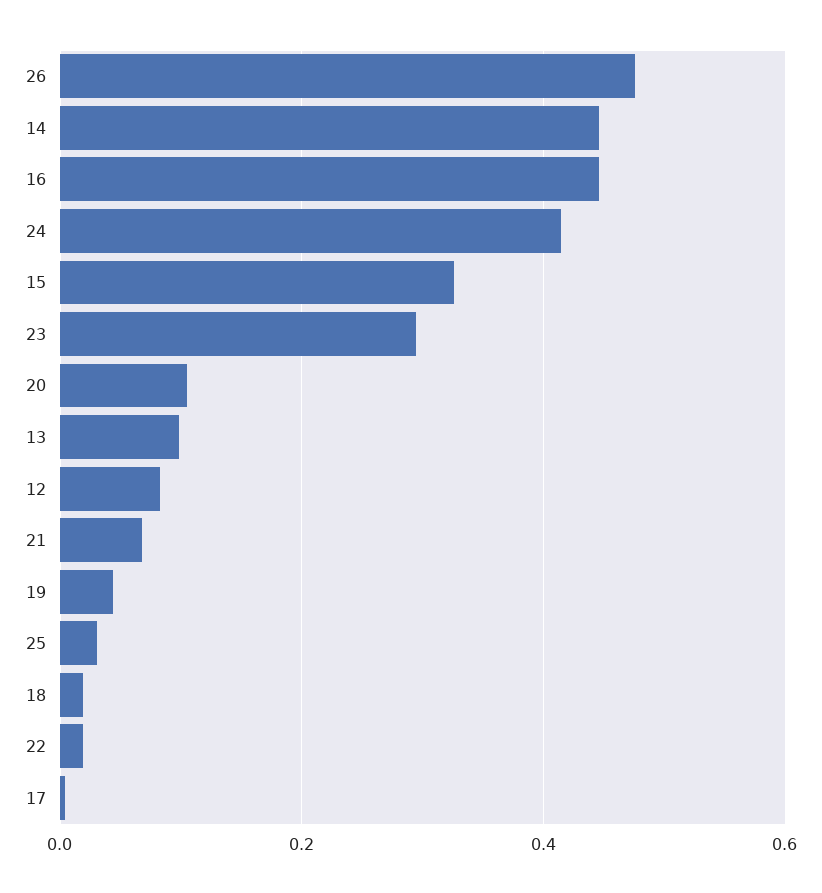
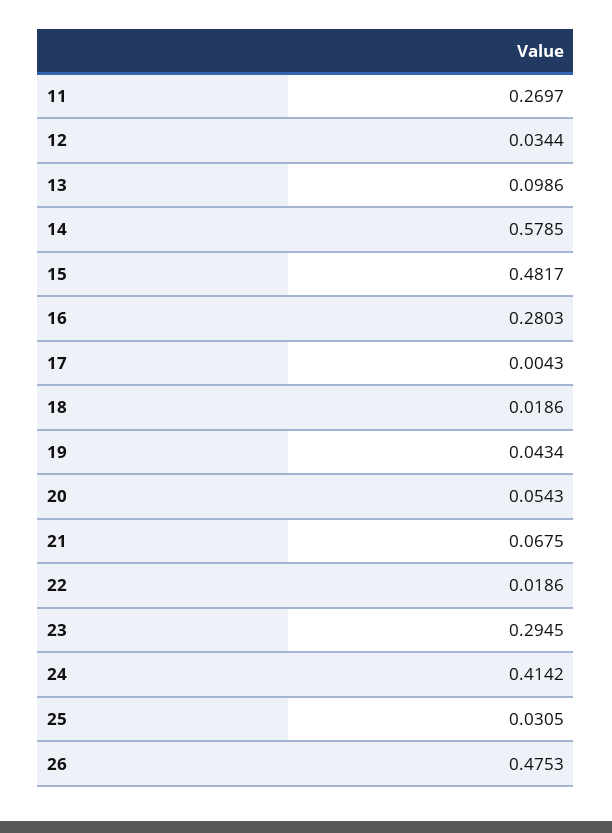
  {
    "26": 0.4753,
-   "14": 0.44,
+   "14": 0.5785,
-   "16": 0.44,
+   "16": 0.2803,
    "24": 0.4142,
-   "15": 0.32,
+   "15": 0.4817,
    "23": 0.2945,
-   "20": 0.1,
+   "20": 0.0543,
    "13": 0.0986,
-   "12": 0.08,
+   "12": 0.0344,
    "21": 0.0675,
    "19": 0.0434,
    "25": 0.0305,
    "18": 0.0186,
    "22": 0.0186,
-   "17": 0.0043
+   "17": 0.0043,
+   "11": 0.2697
  }

